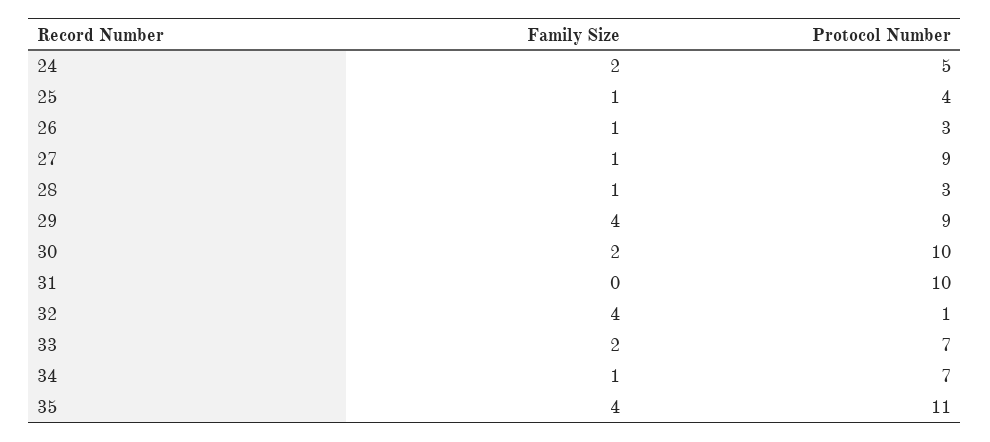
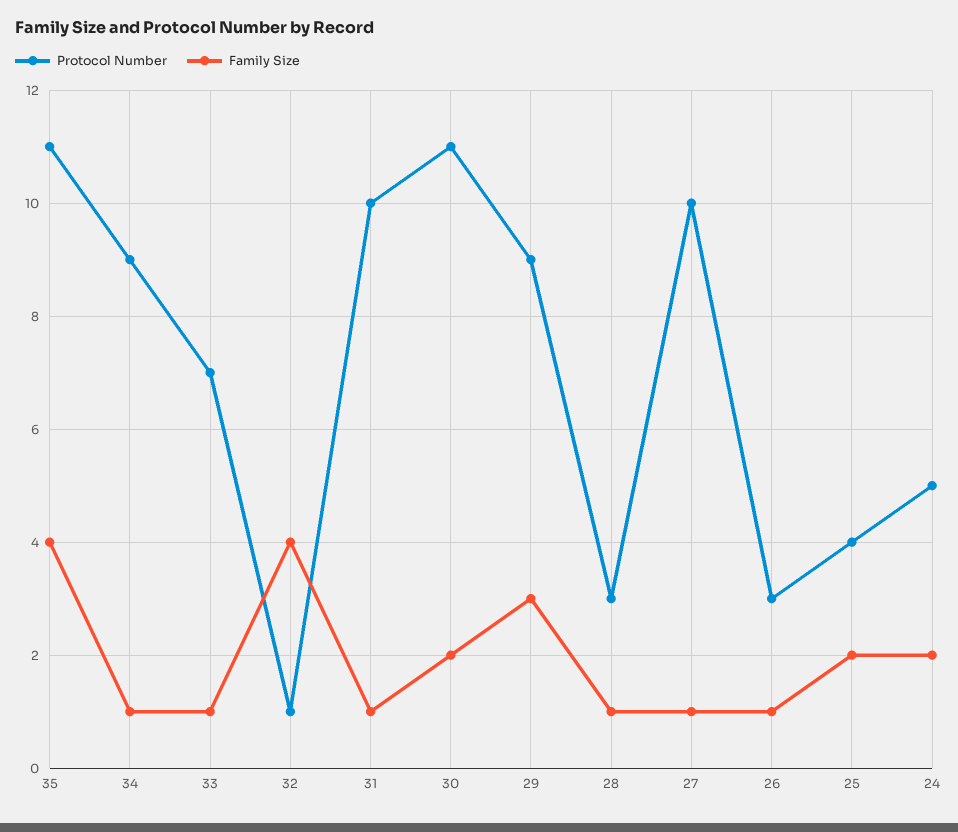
  {
    "Family Size": {
      "24": 2,
-     "25": 1,
+     "25": 2,
      "26": 1,
      "27": 1,
      "28": 1,
-     "29": 4,
+     "29": 3,
      "30": 2,
-     "31": 0,
+     "31": 1,
      "32": 4,
-     "33": 2,
+     "33": 1,
      "34": 1,
      "35": 4
    },
    "Protocol Number": {
      "24": 5,
      "25": 4,
      "26": 3,
-     "27": 9,
+     "27": 10,
      "28": 3,
      "29": 9,
-     "30": 10,
+     "30": 11,
      "31": 10,
      "32": 1,
      "33": 7,
-     "34": 7,
+     "34": 9,
      "35": 11
    }
  }

